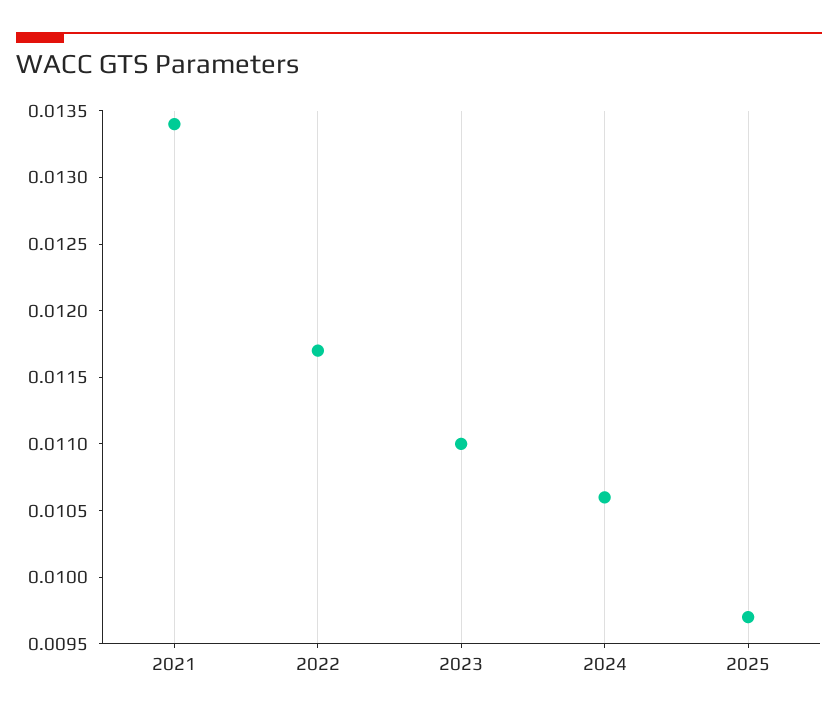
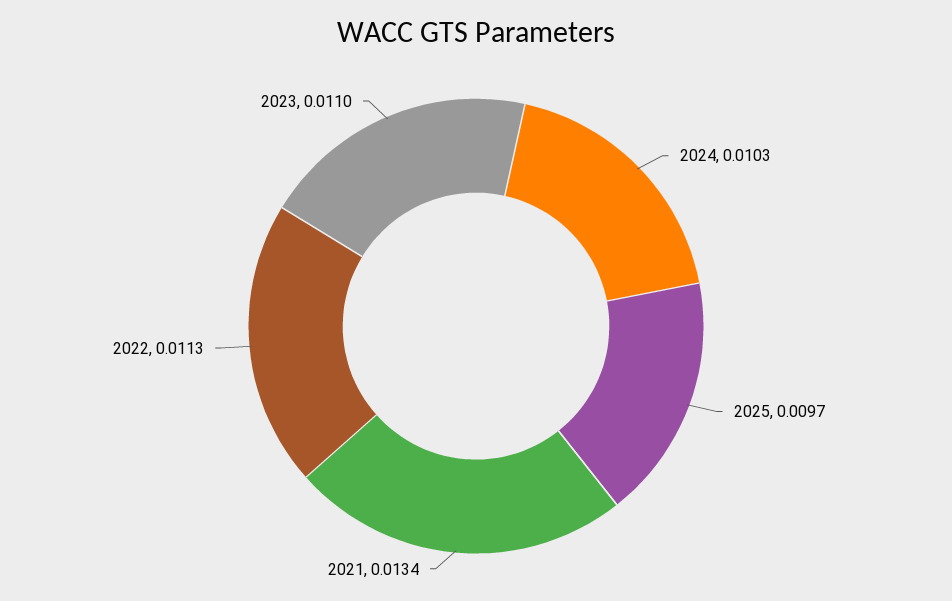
  {
    "2021": 0.0134,
-   "2022": 0.0117,
+   "2022": 0.0113,
    "2023": 0.011,
-   "2024": 0.0106,
+   "2024": 0.0103,
    "2025": 0.0097
  }

